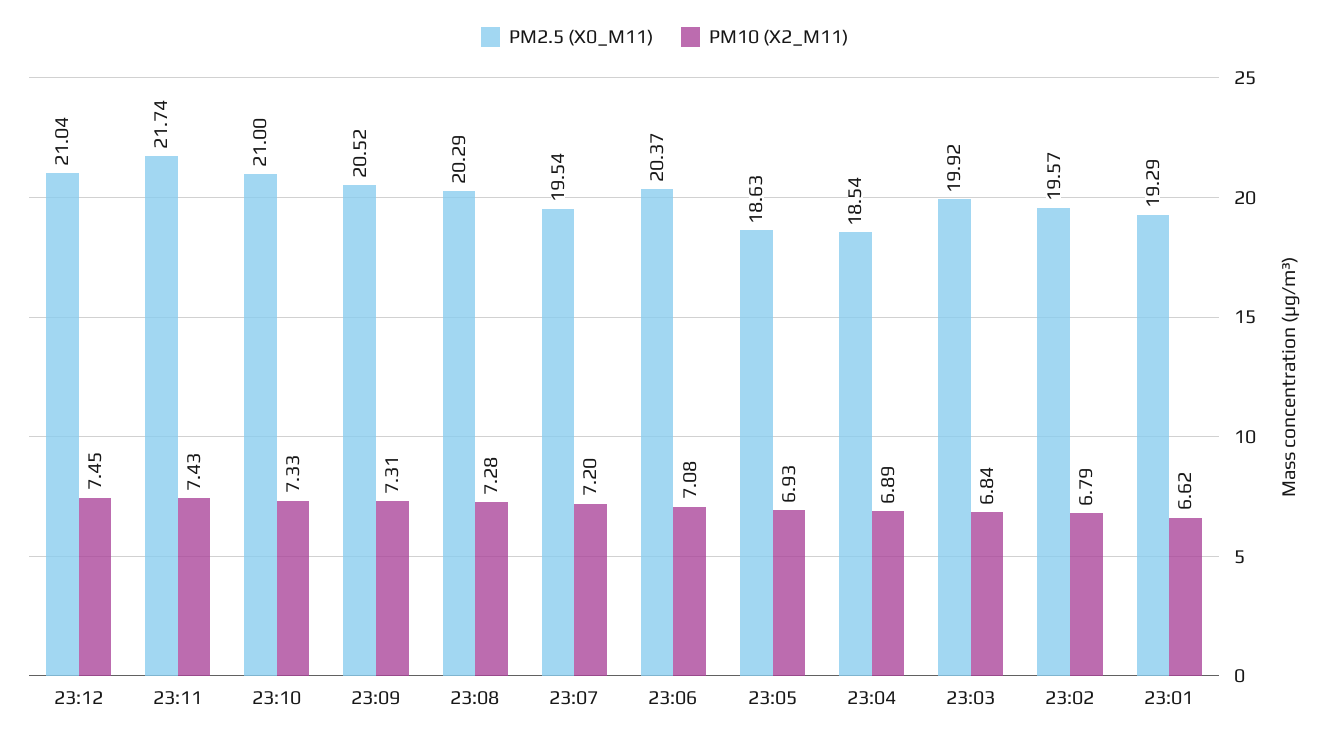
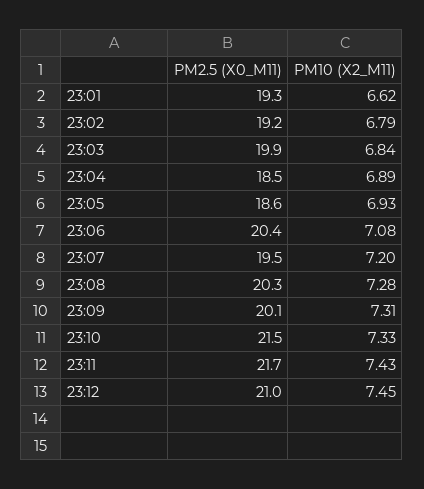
  {
    "PM2.5 (X0_M11)": {
      "23:12": 21.04,
      "23:11": 21.74,
-     "23:10": 21,
+     "23:10": 21.5,
-     "23:09": 20.52,
+     "23:09": 20.1,
      "23:08": 20.29,
      "23:07": 19.54,
      "23:06": 20.37,
      "23:05": 18.63,
      "23:04": 18.54,
      "23:03": 19.92,
-     "23:02": 19.57,
+     "23:02": 19.2,
      "23:01": 19.29
    },
    "PM10 (X2_M11)": {
      "23:12": 7.45,
      "23:11": 7.43,
      "23:10": 7.33,
      "23:09": 7.31,
      "23:08": 7.28,
      "23:07": 7.2,
      "23:06": 7.08,
      "23:05": 6.93,
      "23:04": 6.89,
      "23:03": 6.84,
      "23:02": 6.79,
      "23:01": 6.62
    }
  }

